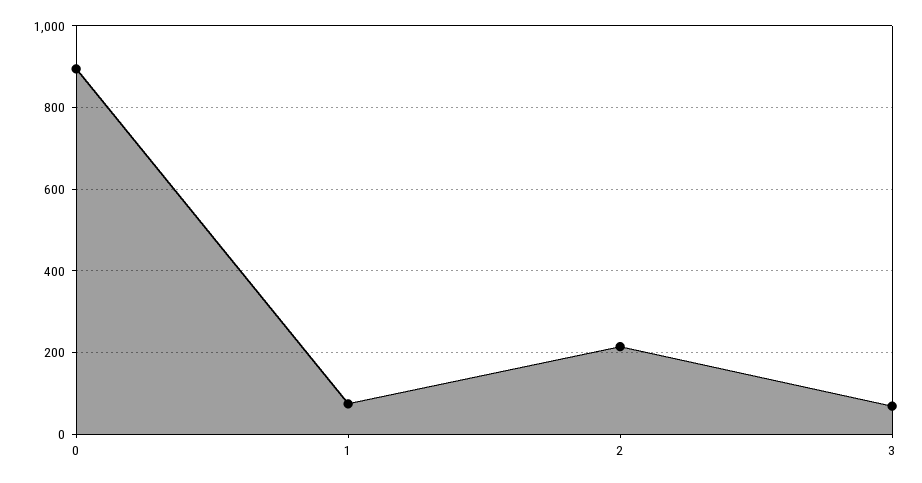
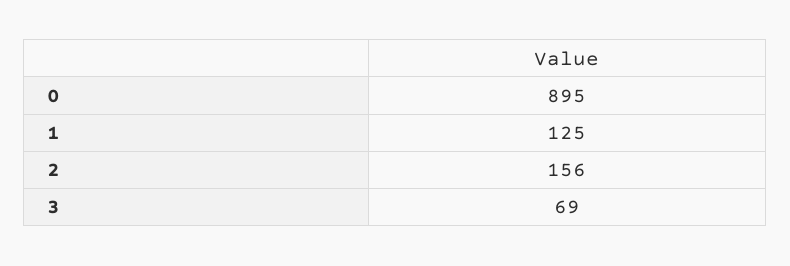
  {
    "0": 895,
-   "1": 80,
+   "1": 125,
-   "2": 220,
+   "2": 156,
    "3": 69
  }

